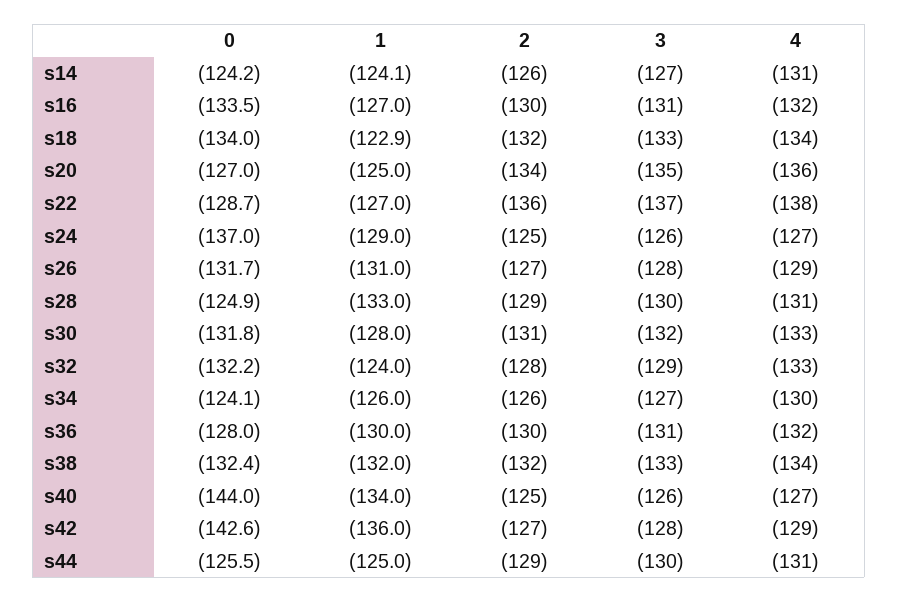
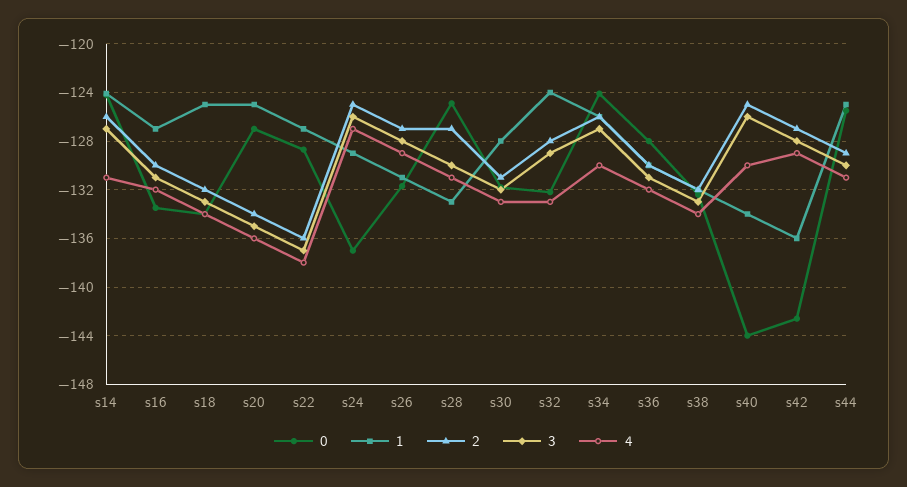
  {
    "0": {
      "s14": -124.2,
      "s16": -133.5,
      "s18": -134,
      "s20": -127,
      "s22": -128.7,
      "s24": -137,
      "s26": -131.7,
      "s28": -124.9,
      "s30": -131.8,
      "s32": -132.2,
      "s34": -124.1,
      "s36": -128,
      "s38": -132.4,
      "s40": -144,
      "s42": -142.6,
      "s44": -125.5
    },
    "1": {
      "s14": -124.1,
      "s16": -127,
-     "s18": -122.9,
+     "s18": -125,
      "s20": -125,
      "s22": -127,
      "s24": -129,
      "s26": -131,
      "s28": -133,
      "s30": -128,
      "s32": -124,
      "s34": -126,
      "s36": -130,
      "s38": -132,
      "s40": -134,
      "s42": -136,
      "s44": -125
    },
    "2": {
      "s14": -126,
      "s16": -130,
      "s18": -132,
      "s20": -134,
      "s22": -136,
      "s24": -125,
      "s26": -127,
-     "s28": -129,
+     "s28": -127,
      "s30": -131,
      "s32": -128,
      "s34": -126,
      "s36": -130,
      "s38": -132,
      "s40": -125,
      "s42": -127,
      "s44": -129
    },
    "3": {
      "s14": -127,
      "s16": -131,
      "s18": -133,
      "s20": -135,
      "s22": -137,
      "s24": -126,
      "s26": -128,
      "s28": -130,
      "s30": -132,
      "s32": -129,
      "s34": -127,
      "s36": -131,
      "s38": -133,
      "s40": -126,
      "s42": -128,
      "s44": -130
    },
    "4": {
      "s14": -131,
      "s16": -132,
      "s18": -134,
      "s20": -136,
      "s22": -138,
      "s24": -127,
      "s26": -129,
      "s28": -131,
      "s30": -133,
      "s32": -133,
      "s34": -130,
      "s36": -132,
      "s38": -134,
-     "s40": -127,
+     "s40": -130,
      "s42": -129,
      "s44": -131
    }
  }

